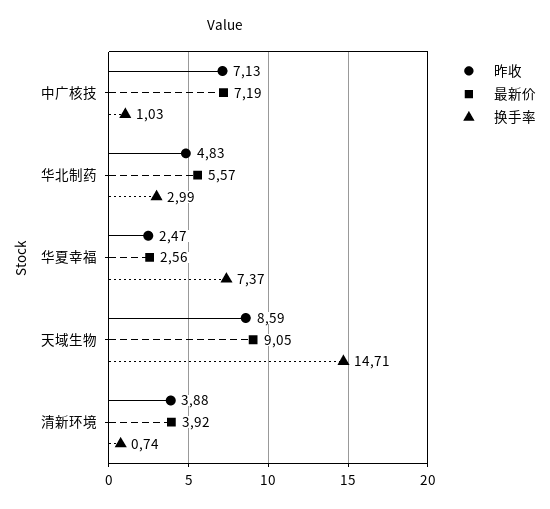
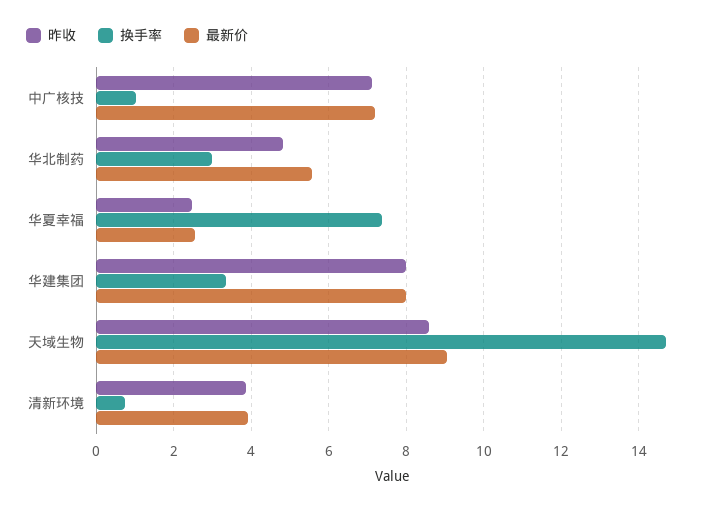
  {
    "昨收": {
      "中广核技": 7.13,
      "华北制药": 4.83,
      "华夏幸福": 2.47,
      "天域生物": 8.59,
-     "清新环境": 3.88
+     "清新环境": 3.88,
+     "华建集团": 8
    },
    "最新价": {
      "中广核技": 7.19,
      "华北制药": 5.57,
      "华夏幸福": 2.56,
      "天域生物": 9.05,
-     "清新环境": 3.92
+     "清新环境": 3.92,
+     "华建集团": 8
    },
    "换手率": {
      "中广核技": 1.03,
      "华北制药": 2.99,
      "华夏幸福": 7.37,
      "天域生物": 14.71,
-     "清新环境": 0.74
+     "清新环境": 0.74,
+     "华建集团": 3.4
    }
  }

